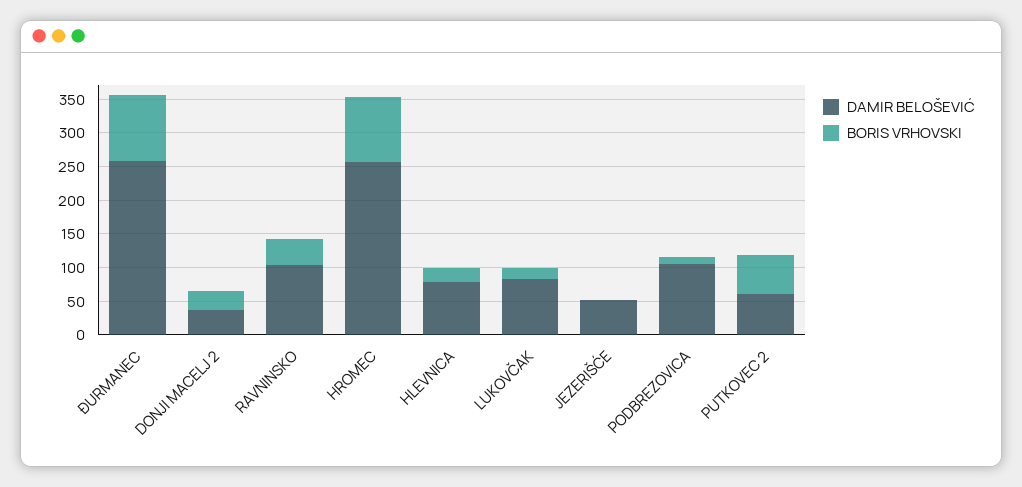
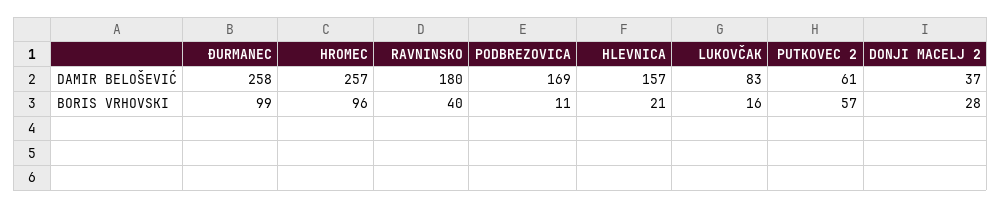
  {
    "DAMIR BELOŠEVIĆ": {
      "ĐURMANEC": 258,
      "DONJI MACELJ 2": 37,
-     "RAVNINSKO": 100,
+     "RAVNINSKO": 180,
      "HROMEC": 257,
-     "HLEVNICA": 75,
+     "HLEVNICA": 157,
      "LUKOVČAK": 83,
-     "JEZERIŠĆE": 50,
-     "PODBREZOVICA": 100,
+     "PODBREZOVICA": 169,
      "PUTKOVEC 2": 61
    },
    "BORIS VRHOVSKI": {
      "ĐURMANEC": 99,
      "DONJI MACELJ 2": 28,
      "RAVNINSKO": 40,
      "HROMEC": 96,
      "HLEVNICA": 21,
      "LUKOVČAK": 16,
-     "JEZERIŠĆE": 0,
      "PODBREZOVICA": 11,
      "PUTKOVEC 2": 57
    }
  }

